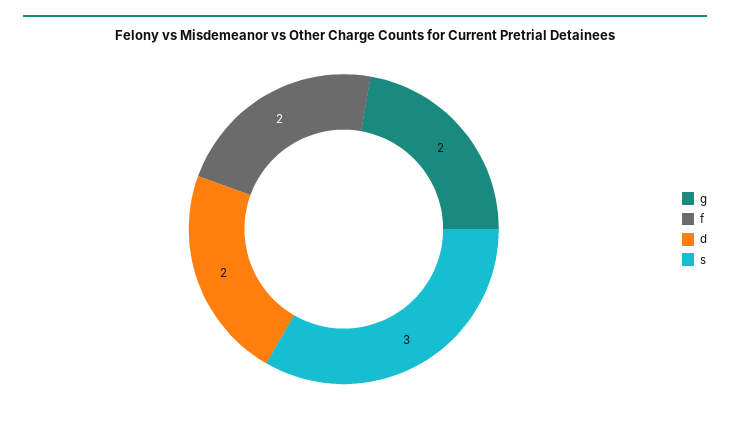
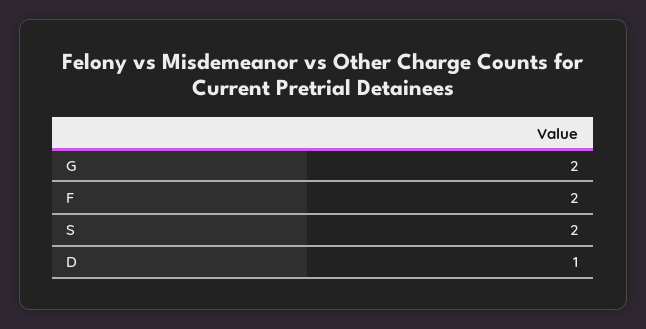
  {
    "g": 2,
    "f": 2,
-   "d": 2,
+   "d": 1,
-   "s": 3
+   "s": 2
  }

